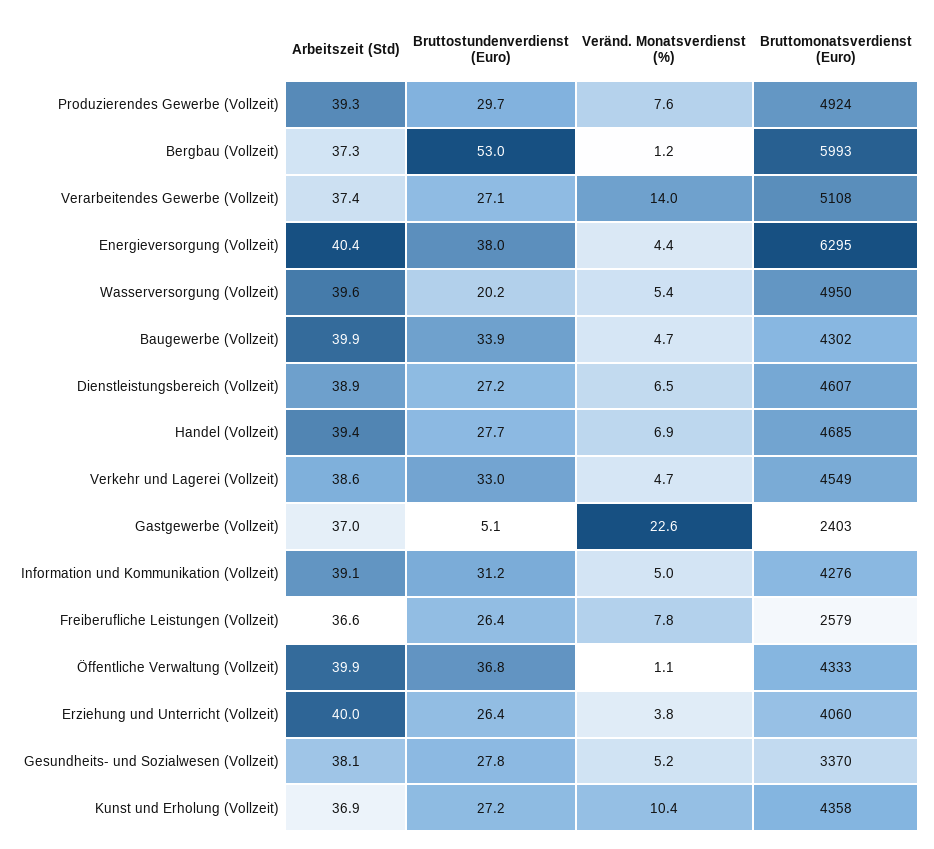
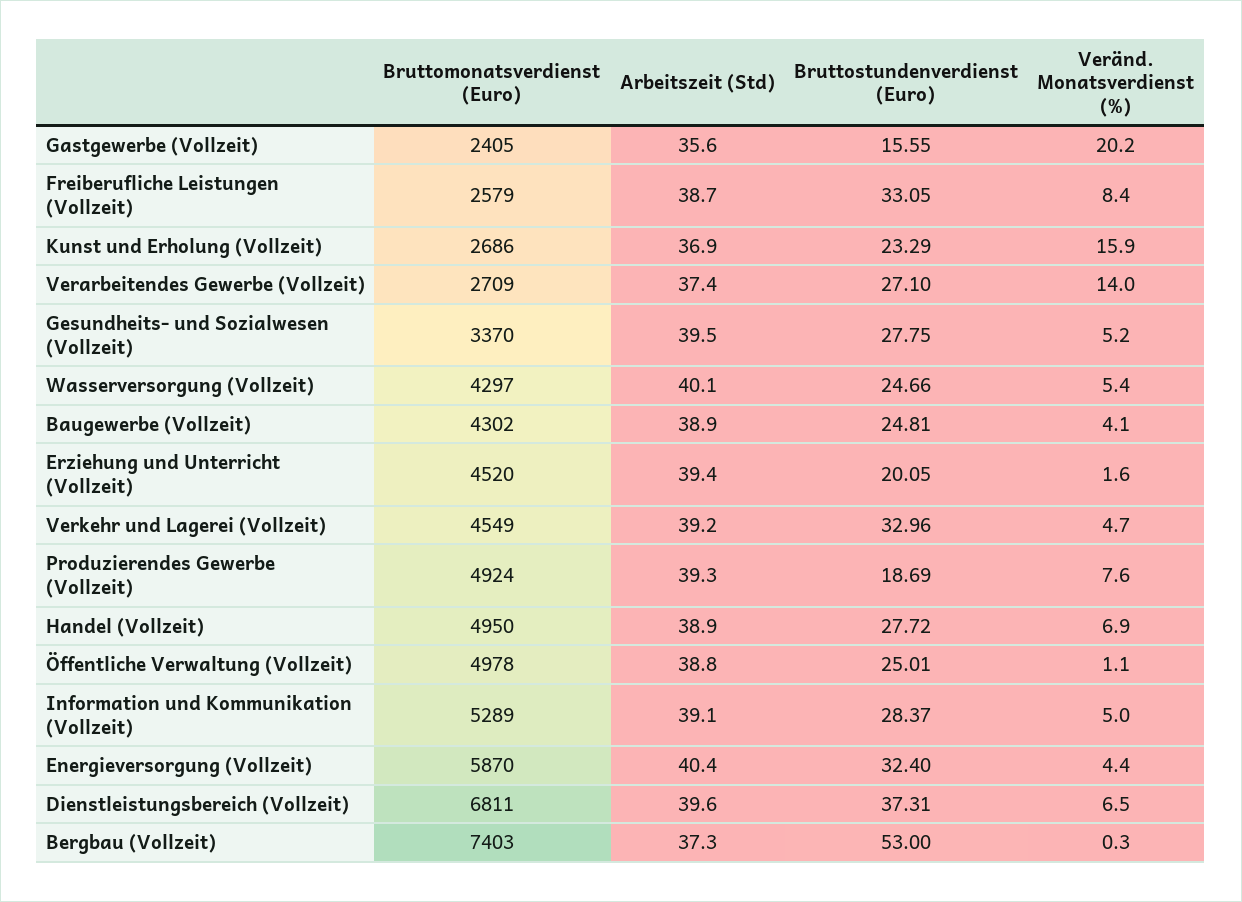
  {
    "Arbeitszeit (Std)": {
      "Produzierendes Gewerbe (Vollzeit)": 39.3,
      "Bergbau (Vollzeit)": 37.3,
      "Verarbeitendes Gewerbe (Vollzeit)": 37.4,
      "Energieversorgung (Vollzeit)": 40.4,
-     "Wasserversorgung (Vollzeit)": 39.6,
+     "Wasserversorgung (Vollzeit)": 40.1,
-     "Baugewerbe (Vollzeit)": 39.9,
+     "Baugewerbe (Vollzeit)": 38.9,
-     "Dienstleistungsbereich (Vollzeit)": 38.9,
+     "Dienstleistungsbereich (Vollzeit)": 39.6,
-     "Handel (Vollzeit)": 39.4,
+     "Handel (Vollzeit)": 38.9,
-     "Verkehr und Lagerei (Vollzeit)": 38.6,
+     "Verkehr und Lagerei (Vollzeit)": 39.2,
-     "Gastgewerbe (Vollzeit)": 37,
+     "Gastgewerbe (Vollzeit)": 35.6,
      "Information und Kommunikation (Vollzeit)": 39.1,
-     "Freiberufliche Leistungen (Vollzeit)": 36.6,
+     "Freiberufliche Leistungen (Vollzeit)": 38.7,
-     "Öffentliche Verwaltung (Vollzeit)": 39.9,
+     "Öffentliche Verwaltung (Vollzeit)": 38.8,
-     "Erziehung und Unterricht (Vollzeit)": 40,
+     "Erziehung und Unterricht (Vollzeit)": 39.4,
-     "Gesundheits- und Sozialwesen (Vollzeit)": 38.1,
+     "Gesundheits- und Sozialwesen (Vollzeit)": 39.5,
      "Kunst und Erholung (Vollzeit)": 36.9
    },
    "Bruttostundenverdienst (Euro)": {
-     "Produzierendes Gewerbe (Vollzeit)": 29.7,
+     "Produzierendes Gewerbe (Vollzeit)": 18.69,
      "Bergbau (Vollzeit)": 53,
      "Verarbeitendes Gewerbe (Vollzeit)": 27.1,
-     "Energieversorgung (Vollzeit)": 38,
+     "Energieversorgung (Vollzeit)": 32.4,
-     "Wasserversorgung (Vollzeit)": 20.2,
+     "Wasserversorgung (Vollzeit)": 24.66,
-     "Baugewerbe (Vollzeit)": 33.9,
+     "Baugewerbe (Vollzeit)": 24.81,
-     "Dienstleistungsbereich (Vollzeit)": 27.2,
+     "Dienstleistungsbereich (Vollzeit)": 37.31,
      "Handel (Vollzeit)": 27.72,
      "Verkehr und Lagerei (Vollzeit)": 32.96,
-     "Gastgewerbe (Vollzeit)": 5.1,
+     "Gastgewerbe (Vollzeit)": 15.55,
-     "Information und Kommunikation (Vollzeit)": 31.2,
+     "Information und Kommunikation (Vollzeit)": 28.37,
-     "Freiberufliche Leistungen (Vollzeit)": 26.4,
+     "Freiberufliche Leistungen (Vollzeit)": 33.05,
-     "Öffentliche Verwaltung (Vollzeit)": 36.8,
+     "Öffentliche Verwaltung (Vollzeit)": 25.01,
-     "Erziehung und Unterricht (Vollzeit)": 26.4,
+     "Erziehung und Unterricht (Vollzeit)": 20.05,
      "Gesundheits- und Sozialwesen (Vollzeit)": 27.75,
-     "Kunst und Erholung (Vollzeit)": 27.2
+     "Kunst und Erholung (Vollzeit)": 23.29
    },
    "Veränd. Monatsverdienst (%)": {
      "Produzierendes Gewerbe (Vollzeit)": 7.6,
-     "Bergbau (Vollzeit)": 1.2,
+     "Bergbau (Vollzeit)": 0.3,
      "Verarbeitendes Gewerbe (Vollzeit)": 14,
      "Energieversorgung (Vollzeit)": 4.4,
      "Wasserversorgung (Vollzeit)": 5.4,
-     "Baugewerbe (Vollzeit)": 4.7,
+     "Baugewerbe (Vollzeit)": 4.1,
      "Dienstleistungsbereich (Vollzeit)": 6.5,
      "Handel (Vollzeit)": 6.9,
      "Verkehr und Lagerei (Vollzeit)": 4.7,
-     "Gastgewerbe (Vollzeit)": 22.6,
+     "Gastgewerbe (Vollzeit)": 20.2,
      "Information und Kommunikation (Vollzeit)": 5,
-     "Freiberufliche Leistungen (Vollzeit)": 7.8,
+     "Freiberufliche Leistungen (Vollzeit)": 8.4,
      "Öffentliche Verwaltung (Vollzeit)": 1.1,
-     "Erziehung und Unterricht (Vollzeit)": 3.8,
+     "Erziehung und Unterricht (Vollzeit)": 1.6,
      "Gesundheits- und Sozialwesen (Vollzeit)": 5.2,
-     "Kunst und Erholung (Vollzeit)": 10.4
+     "Kunst und Erholung (Vollzeit)": 15.9
    },
    "Bruttomonatsverdienst (Euro)": {
      "Produzierendes Gewerbe (Vollzeit)": 4924,
-     "Bergbau (Vollzeit)": 5993,
+     "Bergbau (Vollzeit)": 7403,
-     "Verarbeitendes Gewerbe (Vollzeit)": 5108,
+     "Verarbeitendes Gewerbe (Vollzeit)": 2709,
-     "Energieversorgung (Vollzeit)": 6295,
+     "Energieversorgung (Vollzeit)": 5870,
-     "Wasserversorgung (Vollzeit)": 4950,
+     "Wasserversorgung (Vollzeit)": 4297,
      "Baugewerbe (Vollzeit)": 4302,
-     "Dienstleistungsbereich (Vollzeit)": 4607,
+     "Dienstleistungsbereich (Vollzeit)": 6811,
-     "Handel (Vollzeit)": 4685,
+     "Handel (Vollzeit)": 4950,
      "Verkehr und Lagerei (Vollzeit)": 4549,
-     "Gastgewerbe (Vollzeit)": 2403,
+     "Gastgewerbe (Vollzeit)": 2405,
-     "Information und Kommunikation (Vollzeit)": 4276,
+     "Information und Kommunikation (Vollzeit)": 5289,
      "Freiberufliche Leistungen (Vollzeit)": 2579,
-     "Öffentliche Verwaltung (Vollzeit)": 4333,
+     "Öffentliche Verwaltung (Vollzeit)": 4978,
-     "Erziehung und Unterricht (Vollzeit)": 4060,
+     "Erziehung und Unterricht (Vollzeit)": 4520,
      "Gesundheits- und Sozialwesen (Vollzeit)": 3370,
-     "Kunst und Erholung (Vollzeit)": 4358
+     "Kunst und Erholung (Vollzeit)": 2686
    }
  }

